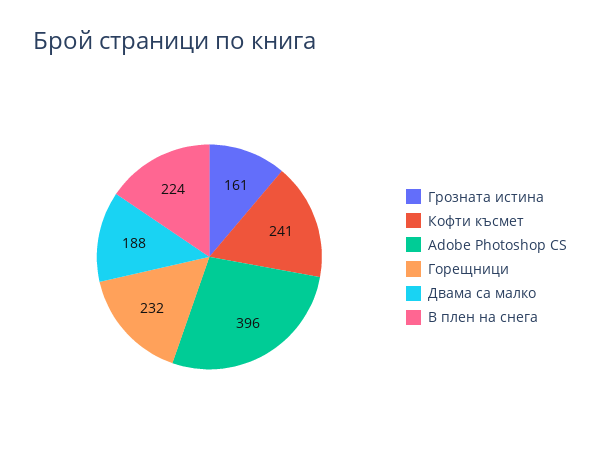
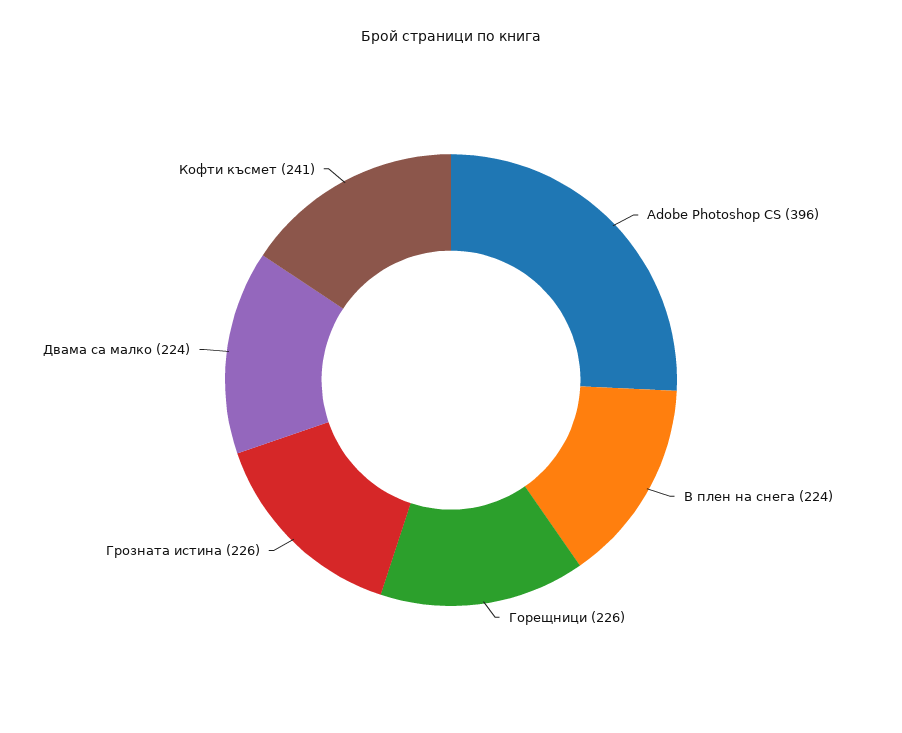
  {
-   "Грозната истина": 161,
+   "Грозната истина": 226,
    "Кофти късмет": 241,
    "Adobe Photoshop CS": 396,
-   "Горещници": 232,
+   "Горещници": 226,
-   "Двама са малко": 188,
+   "Двама са малко": 224,
    "В плен на снега": 224
  }

